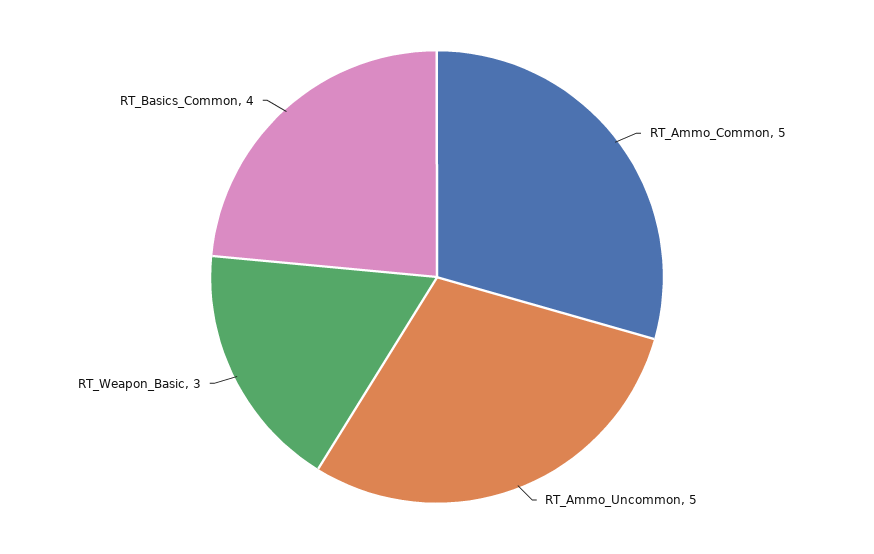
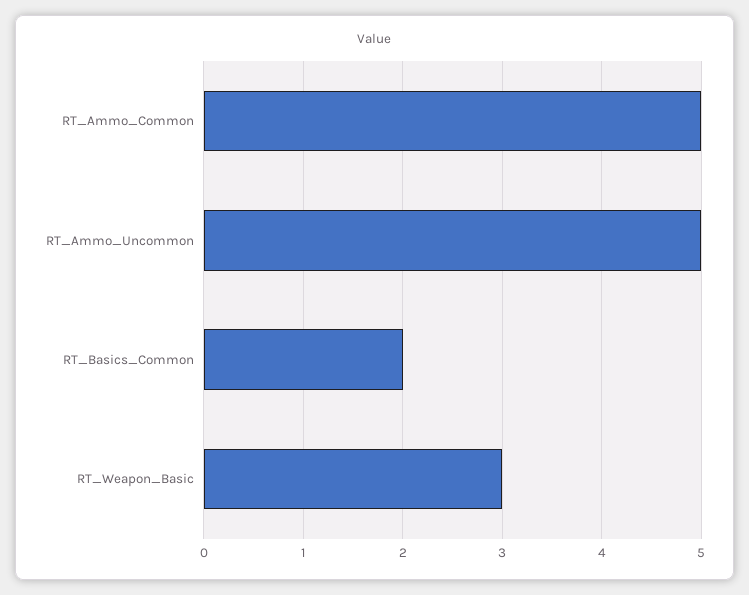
  {
    "RT_Ammo_Common": 5,
    "RT_Ammo_Uncommon": 5,
    "RT_Weapon_Basic": 3,
-   "RT_Basics_Common": 4
+   "RT_Basics_Common": 2
  }

